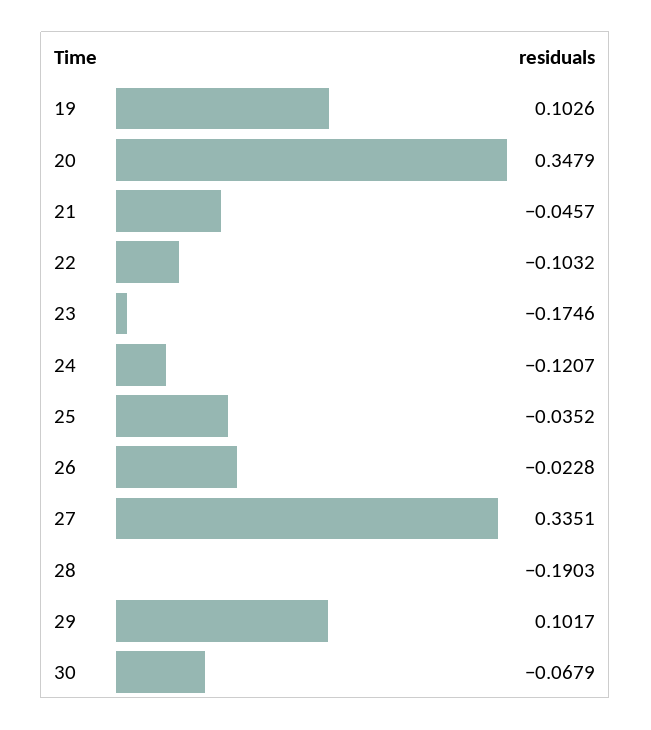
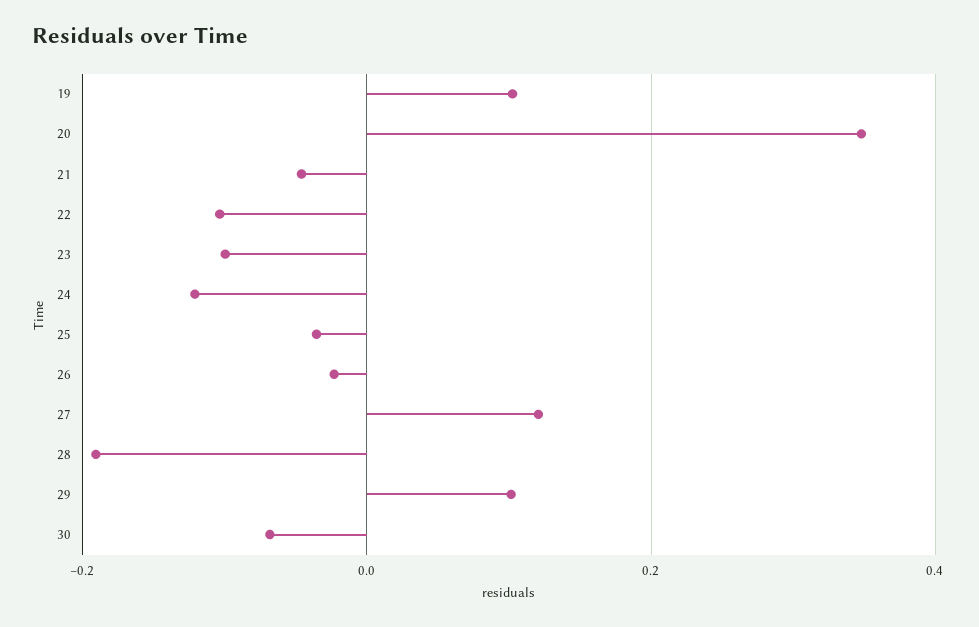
  {
    "19": 0.1026,
    "20": 0.3479,
    "21": -0.0457,
    "22": -0.1032,
-   "23": -0.1746,
+   "23": -0.1,
    "24": -0.1207,
    "25": -0.0352,
    "26": -0.0228,
-   "27": 0.3351,
+   "27": 0.12,
    "28": -0.1903,
    "29": 0.1017,
    "30": -0.0679
  }

